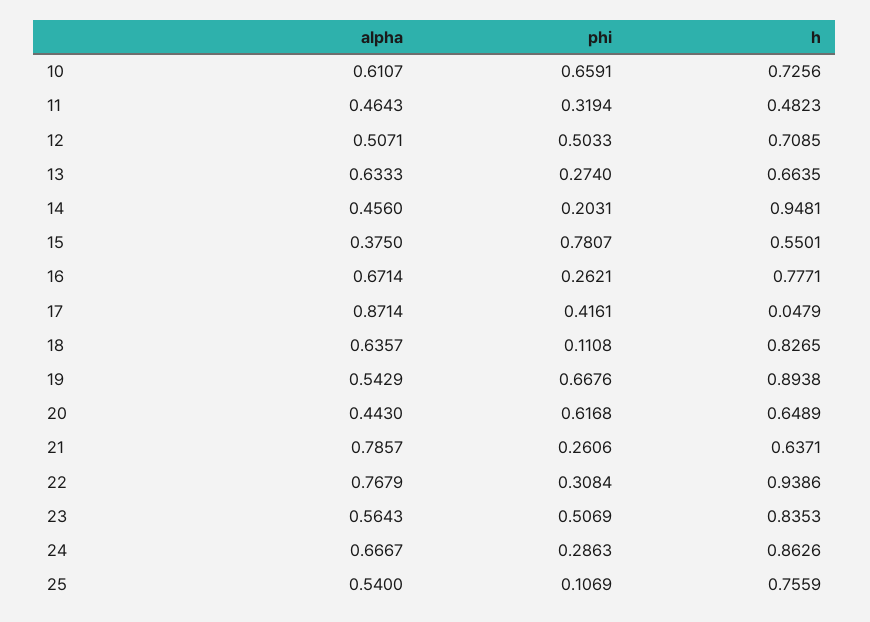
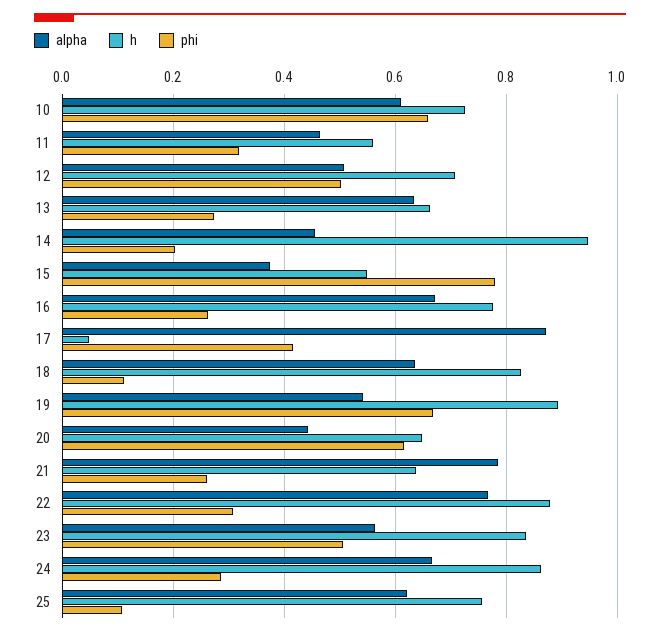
  {
    "alpha": {
      "10": 0.6107,
      "11": 0.4643,
      "12": 0.5071,
      "13": 0.6333,
      "14": 0.456,
      "15": 0.375,
      "16": 0.6714,
      "17": 0.8714,
      "18": 0.6357,
      "19": 0.5429,
      "20": 0.443,
      "21": 0.7857,
      "22": 0.7679,
      "23": 0.5643,
      "24": 0.6667,
-     "25": 0.54
+     "25": 0.62
    },
    "phi": {
      "10": 0.6591,
      "11": 0.3194,
      "12": 0.5033,
      "13": 0.274,
      "14": 0.2031,
      "15": 0.7807,
      "16": 0.2621,
      "17": 0.4161,
      "18": 0.1108,
      "19": 0.6676,
      "20": 0.6168,
      "21": 0.2606,
      "22": 0.3084,
      "23": 0.5069,
      "24": 0.2863,
      "25": 0.1069
    },
    "h": {
      "10": 0.7256,
-     "11": 0.4823,
+     "11": 0.56,
      "12": 0.7085,
      "13": 0.6635,
      "14": 0.9481,
      "15": 0.5501,
      "16": 0.7771,
      "17": 0.0479,
      "18": 0.8265,
      "19": 0.8938,
      "20": 0.6489,
      "21": 0.6371,
-     "22": 0.9386,
+     "22": 0.88,
      "23": 0.8353,
      "24": 0.8626,
      "25": 0.7559
    }
  }

